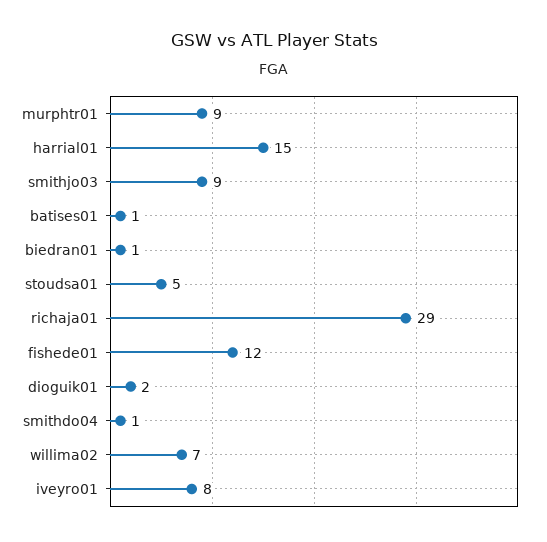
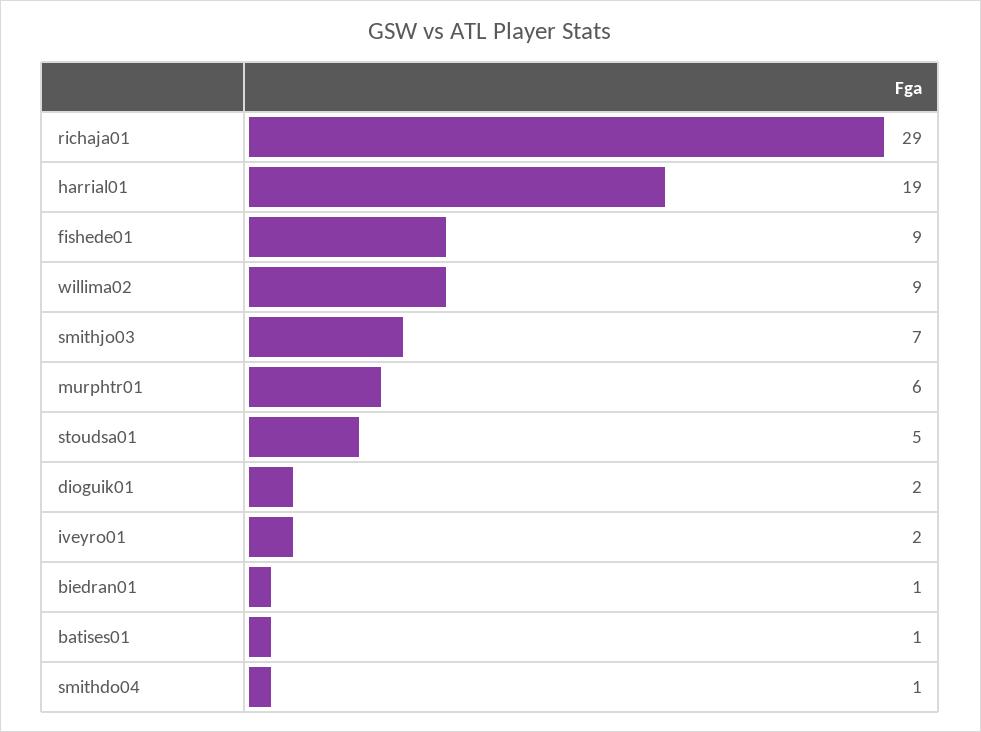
  {
-   "murphtr01": 9,
+   "murphtr01": 6,
-   "harrial01": 15,
+   "harrial01": 19,
-   "smithjo03": 9,
+   "smithjo03": 7,
    "batises01": 1,
    "biedran01": 1,
    "stoudsa01": 5,
    "richaja01": 29,
-   "fishede01": 12,
+   "fishede01": 9,
    "dioguik01": 2,
    "smithdo04": 1,
-   "willima02": 7,
+   "willima02": 9,
-   "iveyro01": 8
+   "iveyro01": 2
  }

